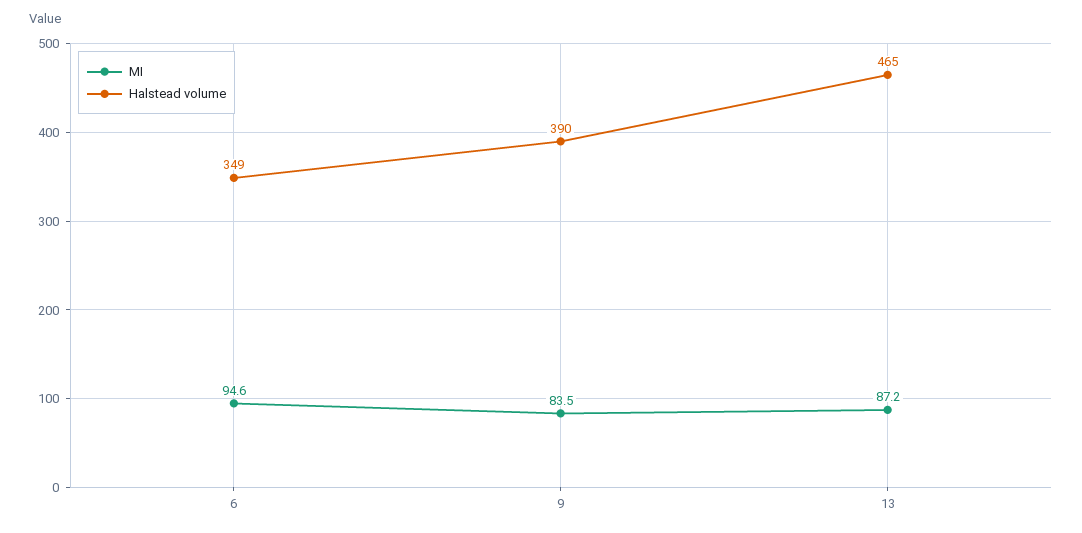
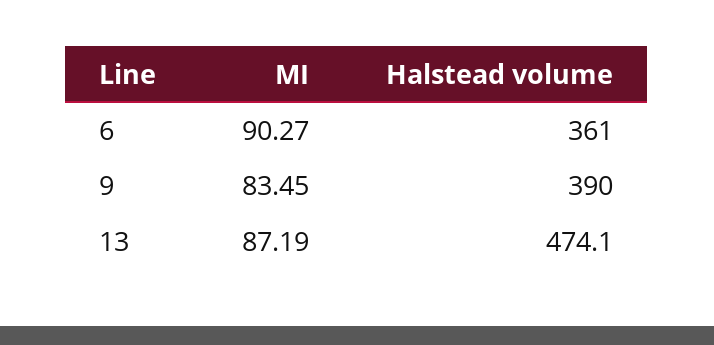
  {
    "MI": {
-     "6": 94.6,
+     "6": 90.27,
      "9": 83.45,
      "13": 87.19
    },
    "Halstead volume": {
-     "6": 349,
+     "6": 361,
      "9": 390,
-     "13": 465
+     "13": 474.1
    }
  }

